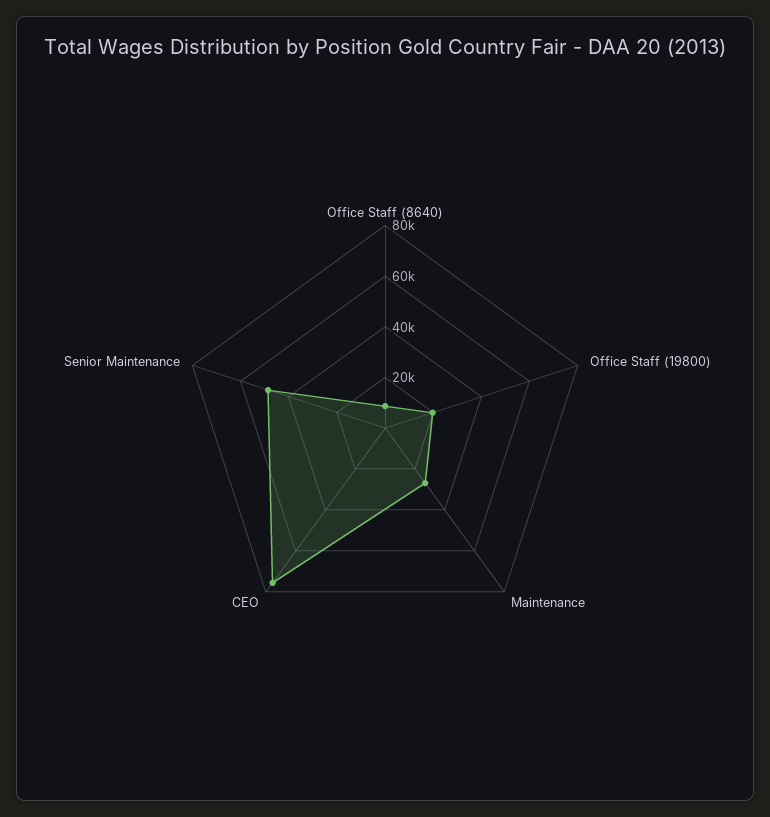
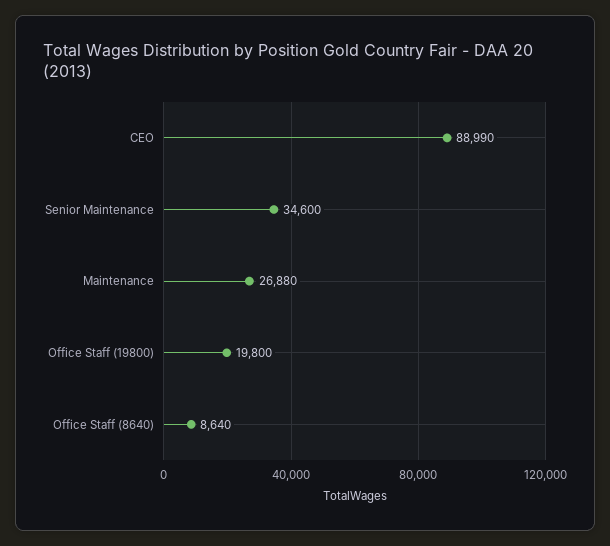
  {
    "Office Staff (8640)": 8640,
    "Office Staff (19800)": 19800,
    "Maintenance": 26880,
-   "CEO": 75000,
+   "CEO": 88990,
-   "Senior Maintenance": 50000
+   "Senior Maintenance": 34600
  }

